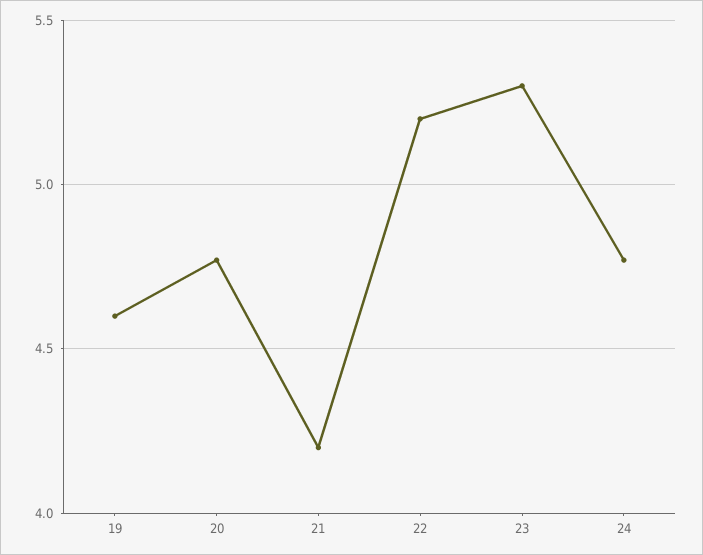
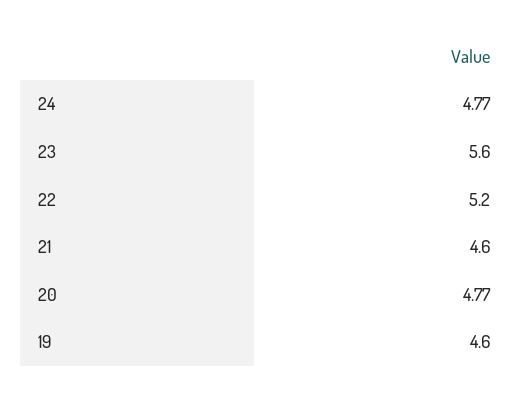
  {
    "19": 4.6,
    "20": 4.77,
-   "21": 4.2,
+   "21": 4.6,
    "22": 5.2,
-   "23": 5.3,
+   "23": 5.6,
    "24": 4.77
  }

